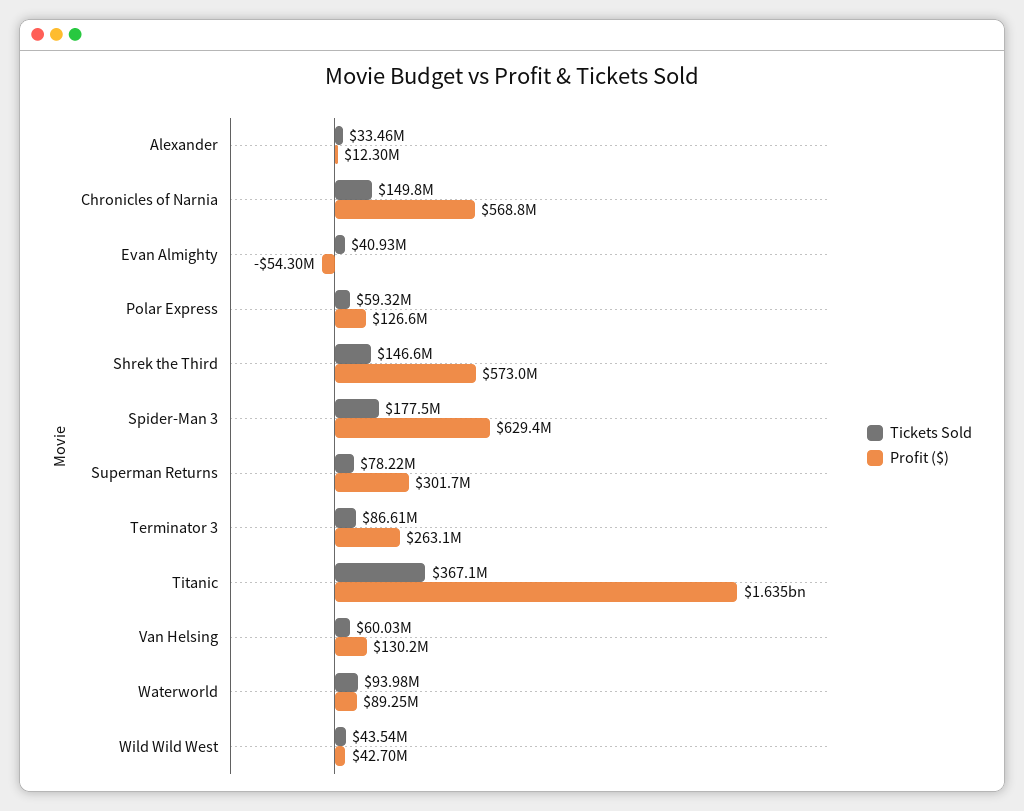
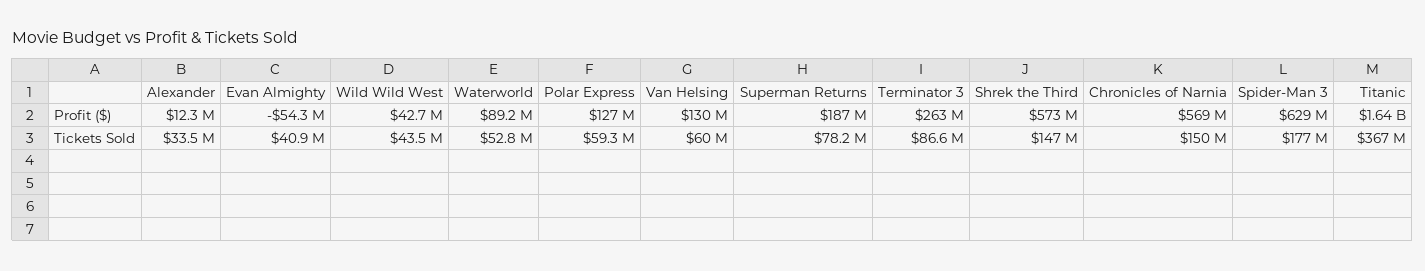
  {
    "Tickets Sold": {
      "Alexander": 33460000,
      "Chronicles of Narnia": 149800000,
      "Evan Almighty": 40930000,
      "Polar Express": 59320000,
      "Shrek the Third": 146600000,
      "Spider-Man 3": 177500000,
      "Superman Returns": 78220000,
      "Terminator 3": 86610000,
      "Titanic": 367100000,
      "Van Helsing": 60030000,
-     "Waterworld": 93980000,
+     "Waterworld": 52800000,
      "Wild Wild West": 43540000
    },
    "Profit ($)": {
      "Alexander": 12300000,
      "Chronicles of Narnia": 568800000,
      "Evan Almighty": -54300000,
      "Polar Express": 126600000,
      "Shrek the Third": 573000000,
      "Spider-Man 3": 629400000,
-     "Superman Returns": 301700000,
+     "Superman Returns": 187000000,
      "Terminator 3": 263100000,
      "Titanic": 1635000000,
      "Van Helsing": 130200000,
      "Waterworld": 89250000,
      "Wild Wild West": 42700000
    }
  }

